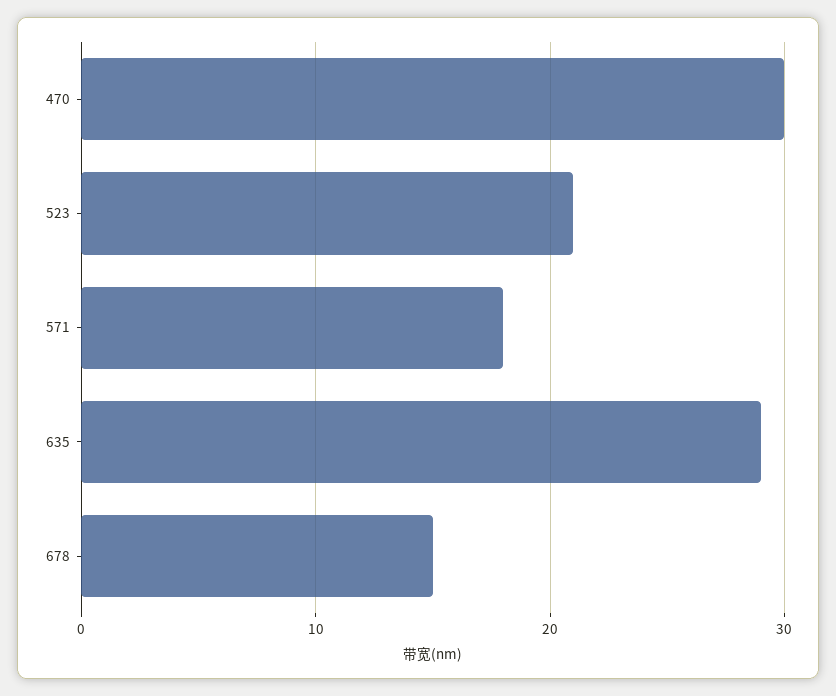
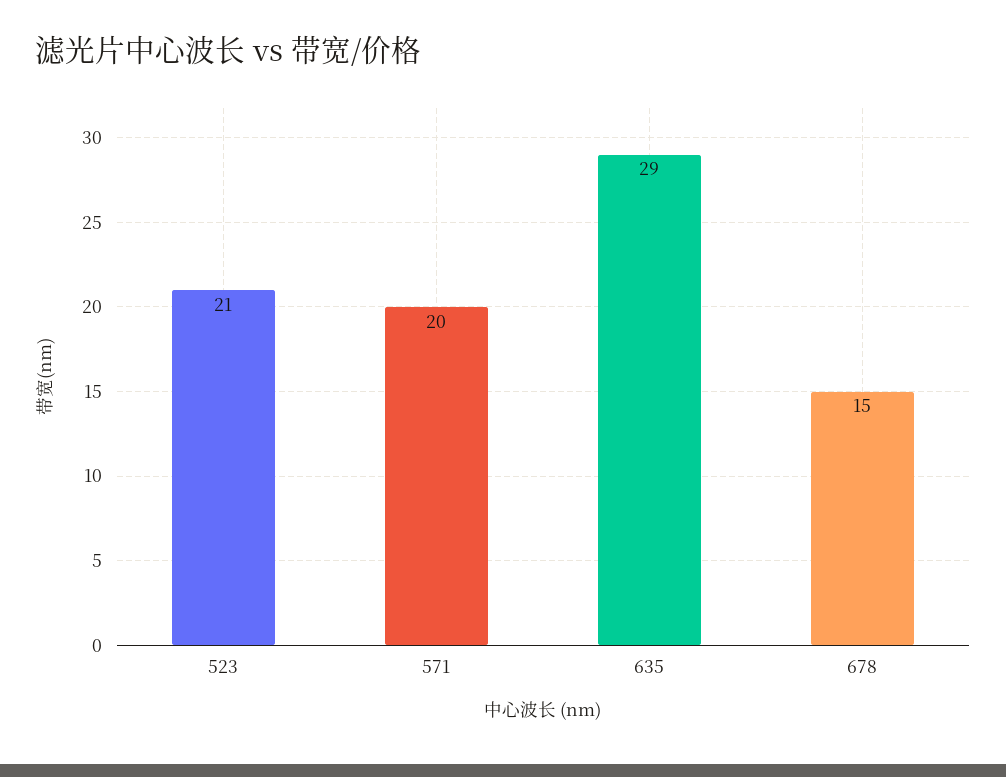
  {
-   "470": 30,
    "523": 21,
-   "571": 18,
+   "571": 20,
    "635": 29,
    "678": 15
  }

